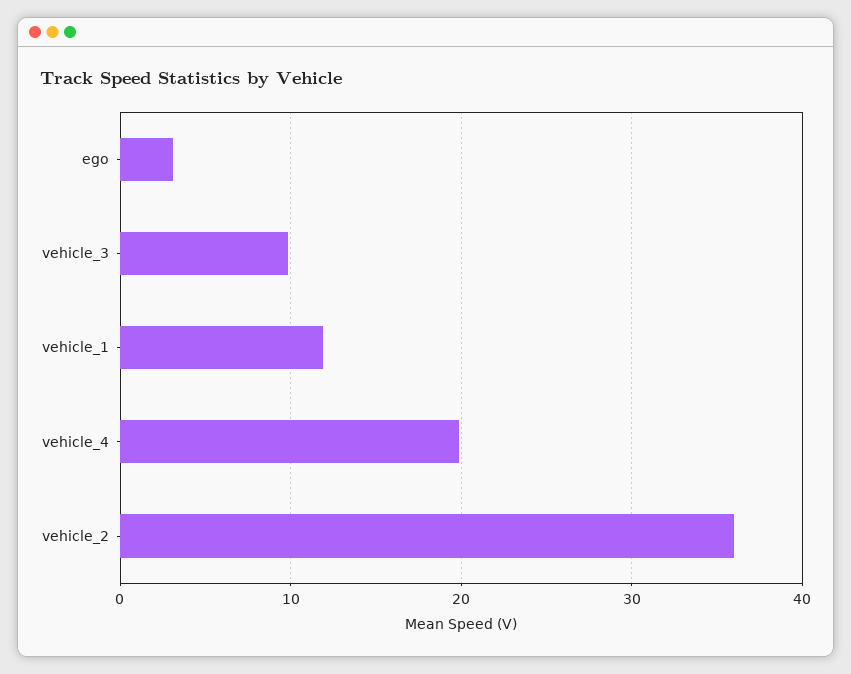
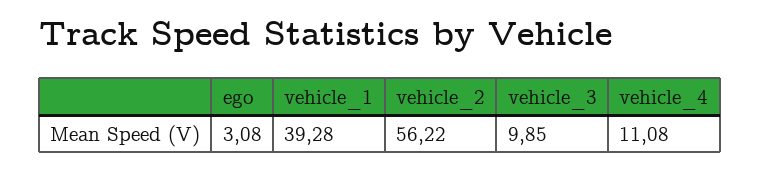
  {
    "ego": 3.08,
    "vehicle_3": 9.85,
-   "vehicle_1": 12,
+   "vehicle_1": 39.28,
-   "vehicle_4": 20,
+   "vehicle_4": 11.08,
-   "vehicle_2": 36
+   "vehicle_2": 56.22
  }

